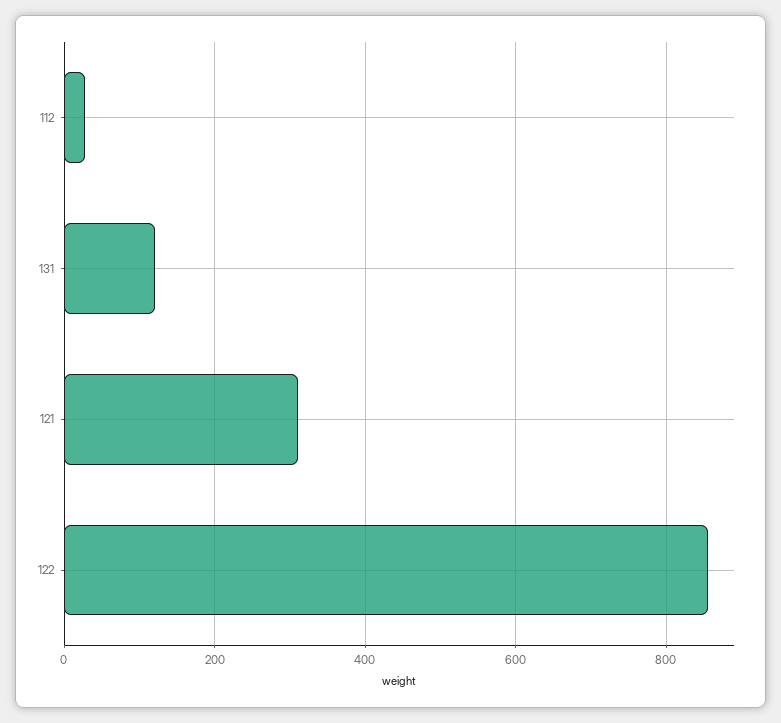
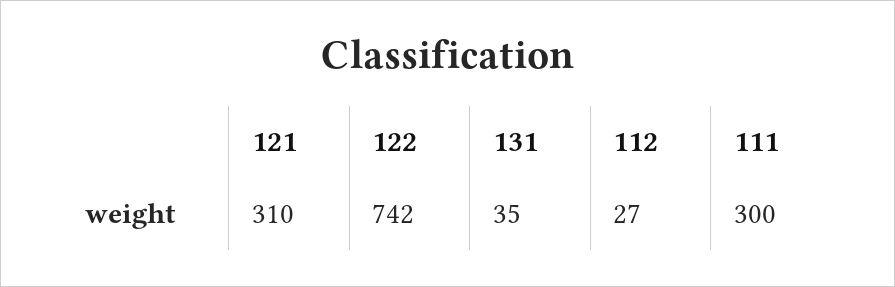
  {
    "112": 27,
-   "131": 120,
+   "131": 35,
    "121": 310,
-   "122": 860
+   "122": 742,
+   "111": 300
  }

